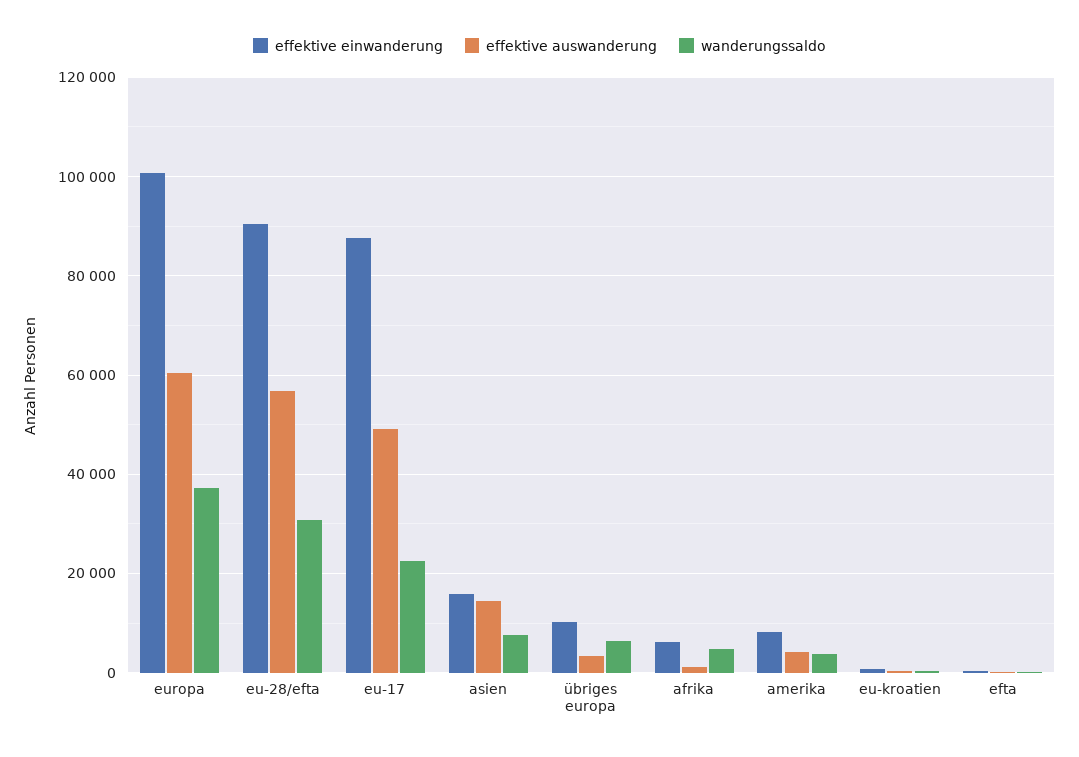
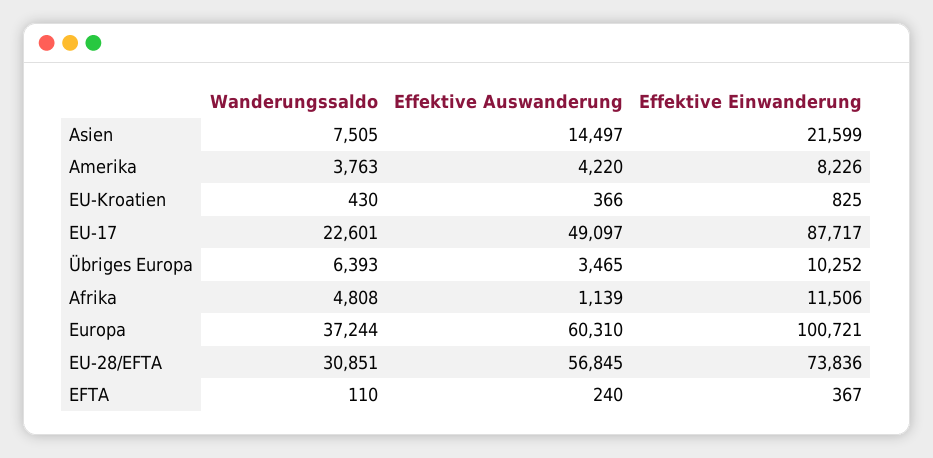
  {
    "effektive einwanderung": {
      "europa": 100721,
-     "eu-28/efta": 90000,
+     "eu-28/efta": 73836,
      "eu-17": 87717,
-     "asien": 16000,
+     "asien": 21599,
      "übriges europa": 10252,
-     "afrika": 6000,
+     "afrika": 11506,
      "amerika": 8226,
      "eu-kroatien": 825,
      "efta": 367
    },
    "effektive auswanderung": {
      "europa": 60310,
      "eu-28/efta": 56845,
      "eu-17": 49097,
      "asien": 14497,
      "übriges europa": 3465,
      "afrika": 1139,
      "amerika": 4220,
      "eu-kroatien": 366,
      "efta": 240
    },
    "wanderungssaldo": {
      "europa": 37244,
      "eu-28/efta": 30851,
      "eu-17": 22601,
      "asien": 7505,
      "übriges europa": 6393,
      "afrika": 4808,
      "amerika": 3763,
      "eu-kroatien": 430,
      "efta": 110
    }
  }

